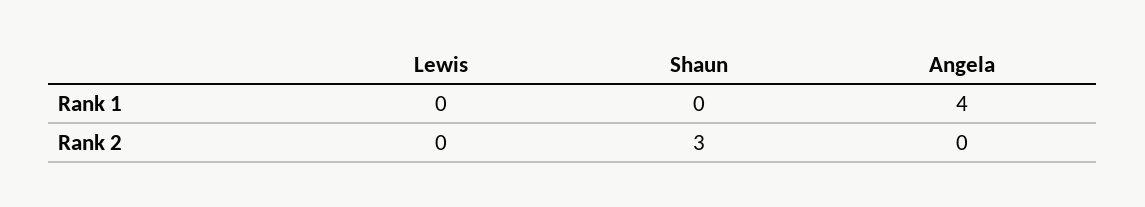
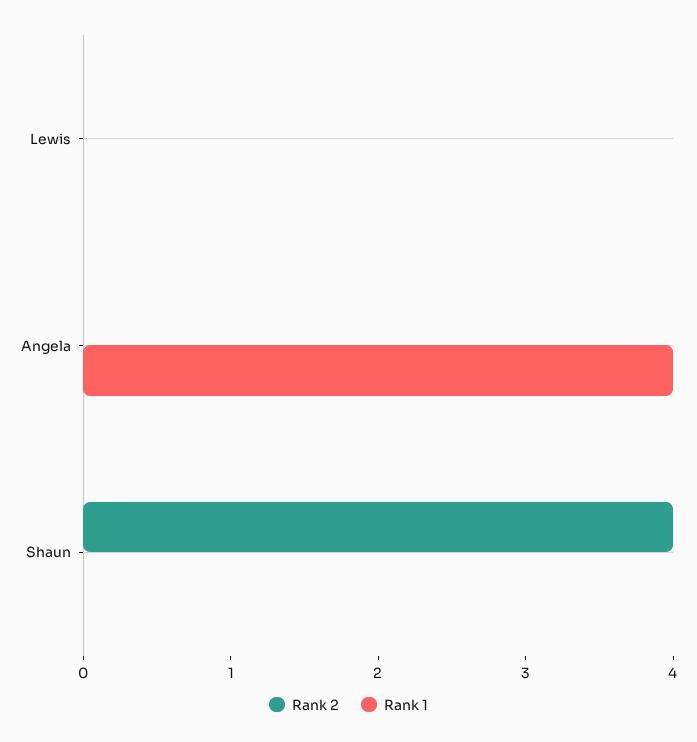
  {
    "Rank 1": {
      "Lewis": 0,
      "Shaun": 0,
      "Angela": 4
    },
    "Rank 2": {
      "Lewis": 0,
-     "Shaun": 3,
+     "Shaun": 4,
      "Angela": 0
    }
  }

